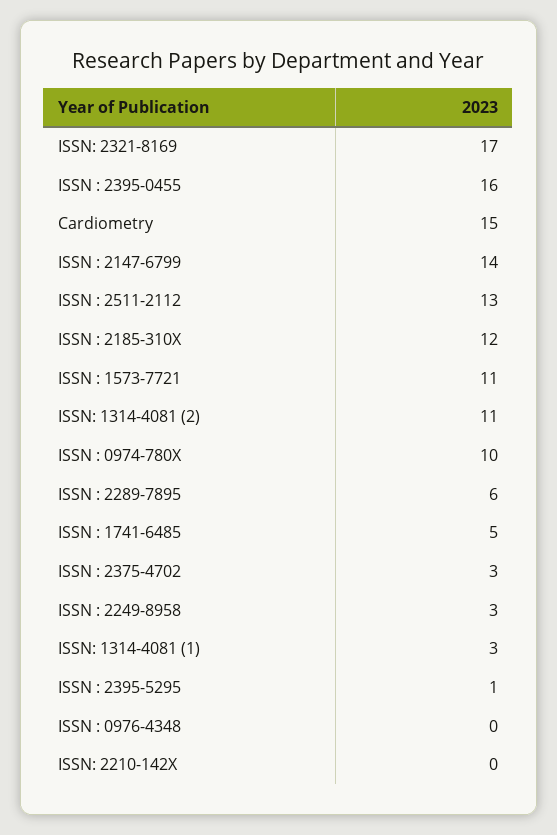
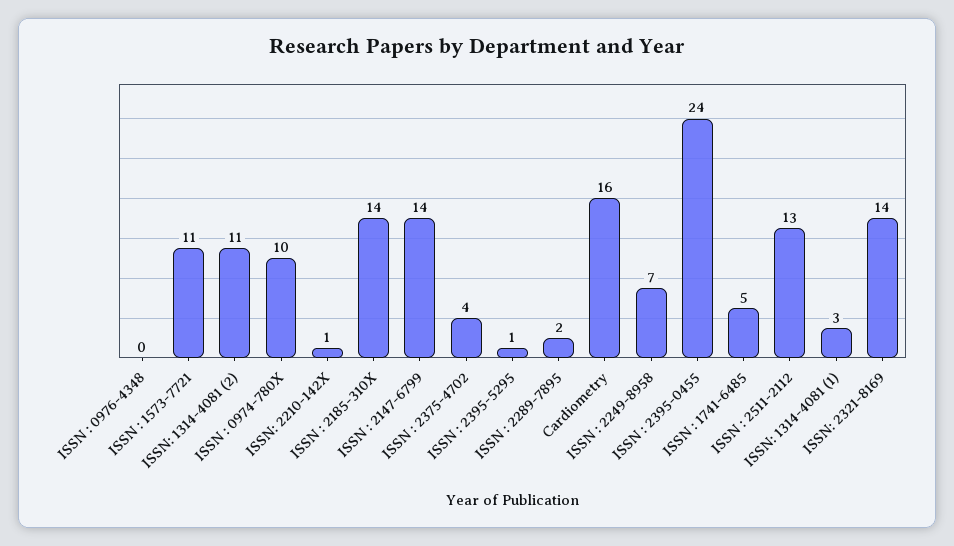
  {
-   "ISSN: 2321-8169": 17,
+   "ISSN: 2321-8169": 14,
-   "ISSN : 2395-0455": 16,
+   "ISSN : 2395-0455": 24,
-   "Cardiometry": 15,
+   "Cardiometry": 16,
    "ISSN : 2147-6799": 14,
    "ISSN : 2511-2112": 13,
-   "ISSN : 2185-310X": 12,
+   "ISSN : 2185-310X": 14,
    "ISSN : 1573-7721": 11,
    "ISSN: 1314-4081 (2)": 11,
    "ISSN : 0974-780X": 10,
-   "ISSN : 2289-7895": 6,
+   "ISSN : 2289-7895": 2,
    "ISSN : 1741-6485": 5,
-   "ISSN : 2375-4702": 3,
+   "ISSN : 2375-4702": 4,
-   "ISSN : 2249-8958": 3,
+   "ISSN : 2249-8958": 7,
    "ISSN: 1314-4081 (1)": 3,
    "ISSN : 2395-5295": 1,
    "ISSN : 0976-4348": 0,
-   "ISSN: 2210-142X": 0
+   "ISSN: 2210-142X": 1
  }

